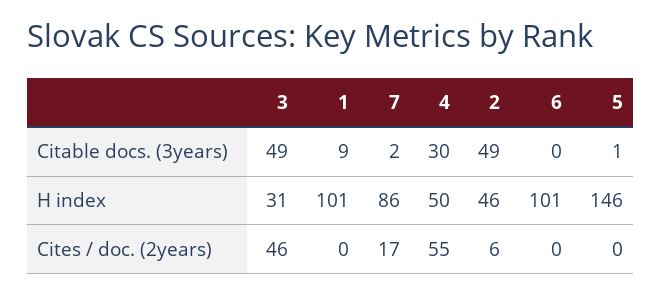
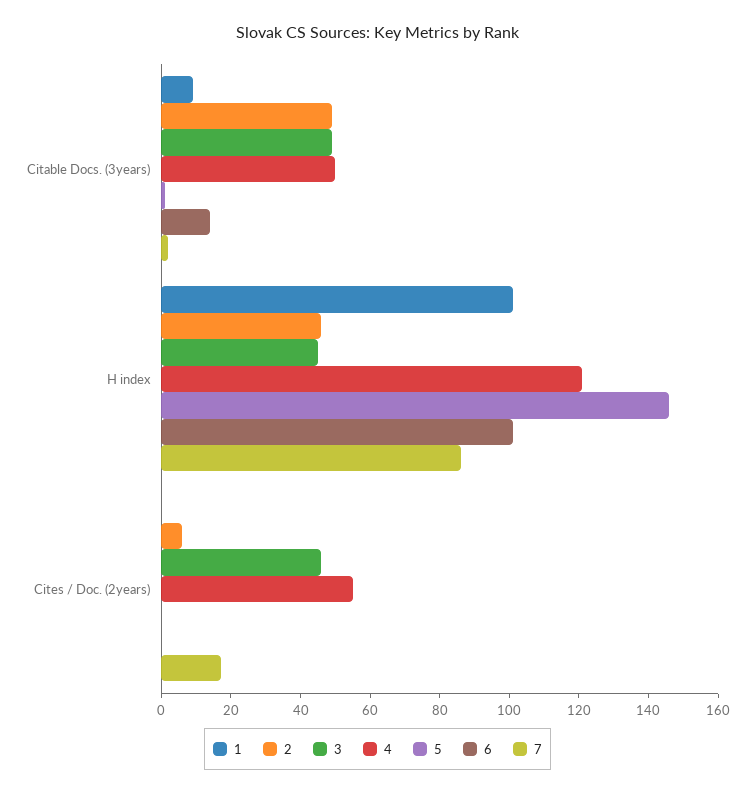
  {
    "3": {
      "Citable docs. (3years)": 49,
-     "H index": 31,
+     "H index": 45,
      "Cites / doc. (2years)": 46
    },
    "1": {
      "Citable docs. (3years)": 9,
      "H index": 101,
      "Cites / doc. (2years)": 0
    },
    "7": {
      "Citable docs. (3years)": 2,
      "H index": 86,
      "Cites / doc. (2years)": 17
    },
    "4": {
-     "Citable docs. (3years)": 30,
+     "Citable docs. (3years)": 50,
-     "H index": 50,
+     "H index": 120,
      "Cites / doc. (2years)": 55
    },
    "2": {
      "Citable docs. (3years)": 49,
      "H index": 46,
      "Cites / doc. (2years)": 6
    },
    "6": {
-     "Citable docs. (3years)": 0,
+     "Citable docs. (3years)": 15,
      "H index": 101,
      "Cites / doc. (2years)": 0
    },
    "5": {
      "Citable docs. (3years)": 1,
      "H index": 146,
      "Cites / doc. (2years)": 0
    }
  }

